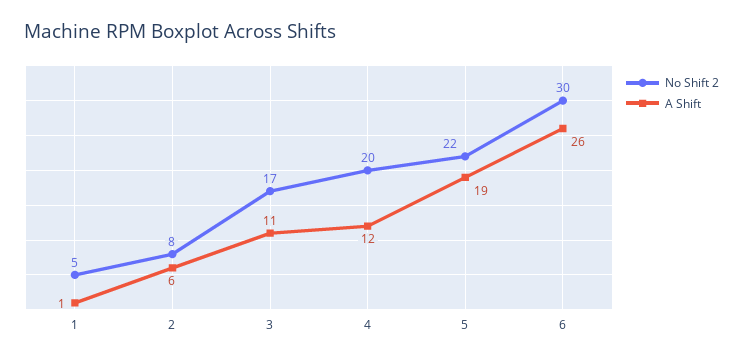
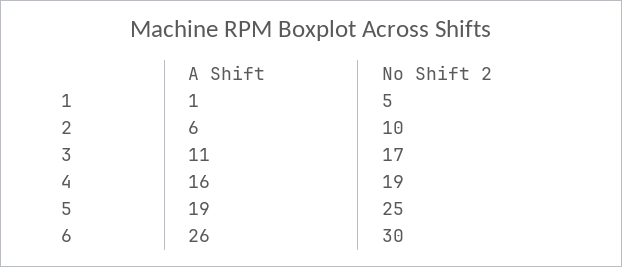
  {
    "No Shift 2": {
      "1": 5,
-     "2": 8,
+     "2": 10,
      "3": 17,
-     "4": 20,
+     "4": 19,
-     "5": 22,
+     "5": 25,
      "6": 30
    },
    "A Shift": {
      "1": 1,
      "2": 6,
      "3": 11,
-     "4": 12,
+     "4": 16,
      "5": 19,
      "6": 26
    }
  }

